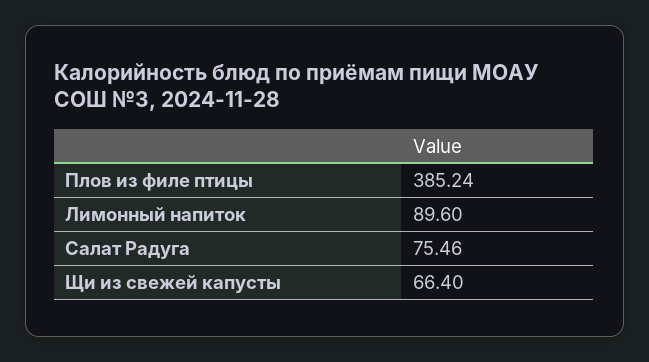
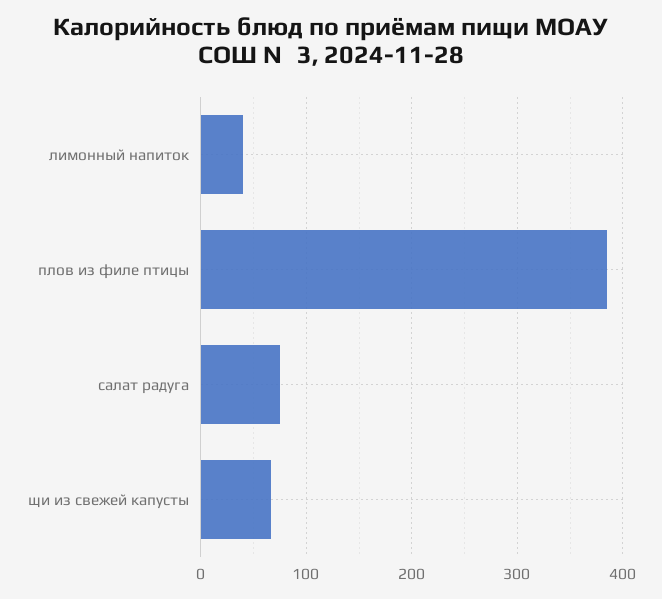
  {
    "Плов из филе птицы": 385.24,
-   "Лимонный напиток": 89.6,
+   "Лимонный напиток": 40,
    "Салат Радуга": 75.46,
    "Щи из свежей капусты": 66.4
  }

